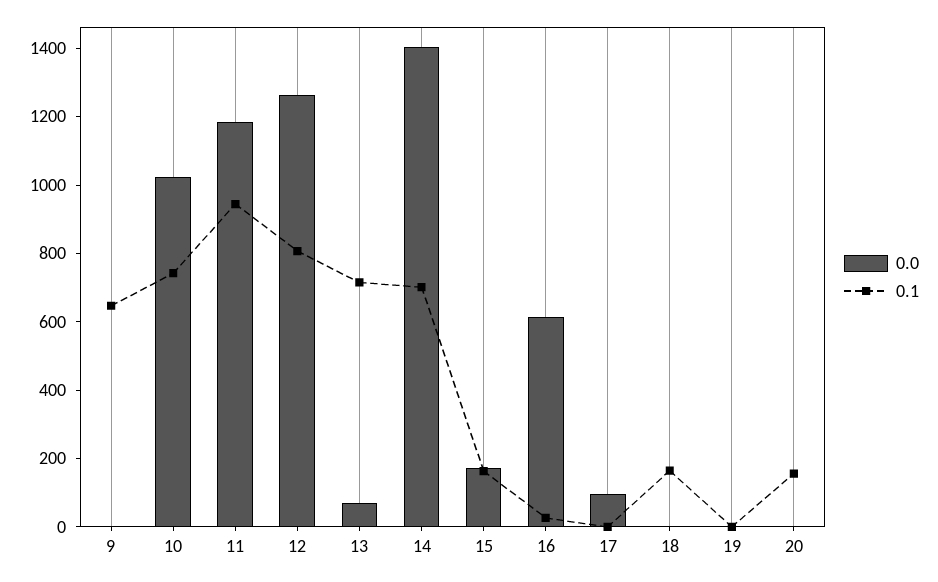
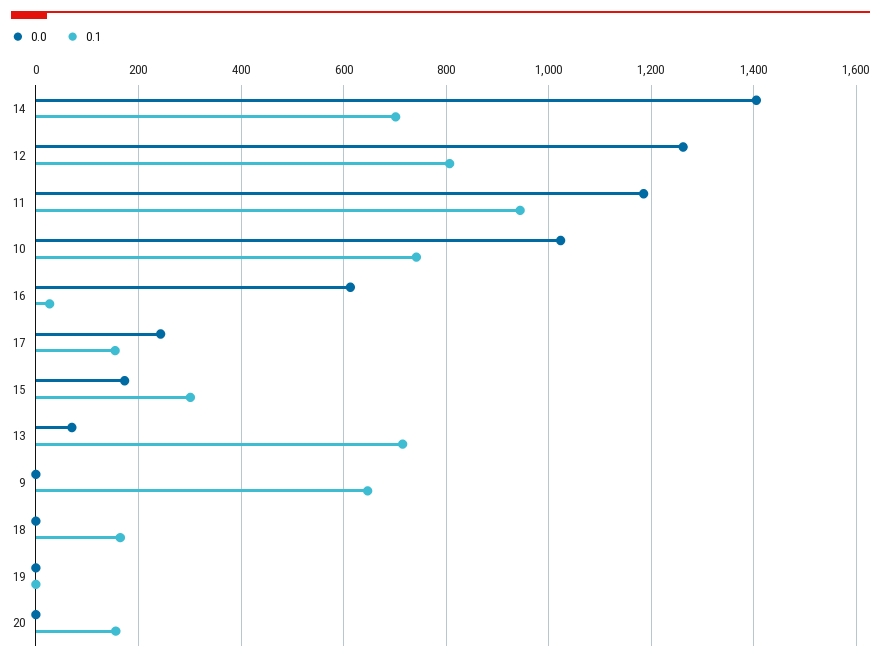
  {
    "0.0": {
      "9": 0,
      "10": 1020,
      "11": 1180,
      "12": 1260,
      "13": 80,
      "14": 1400,
      "15": 180,
      "16": 620,
-     "17": 100,
+     "17": 240,
      "18": 0,
      "19": 0,
      "20": 0
    },
    "0.1": {
      "9": 640,
      "10": 740,
      "11": 940,
      "12": 800,
      "13": 720,
      "14": 700,
-     "15": 150,
+     "15": 300,
      "16": 20,
-     "17": 0,
+     "17": 160,
      "18": 160,
      "19": 0,
      "20": 160
    }
  }

